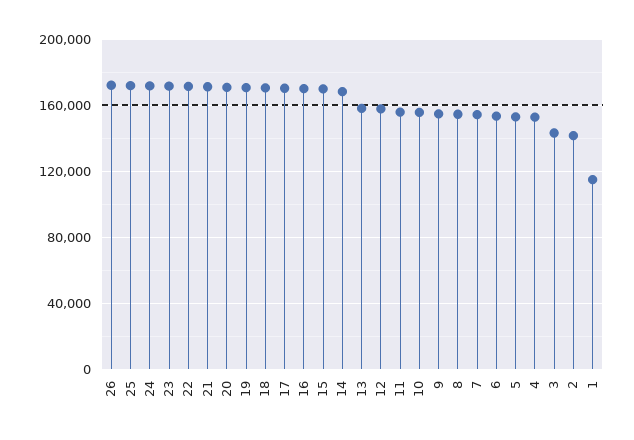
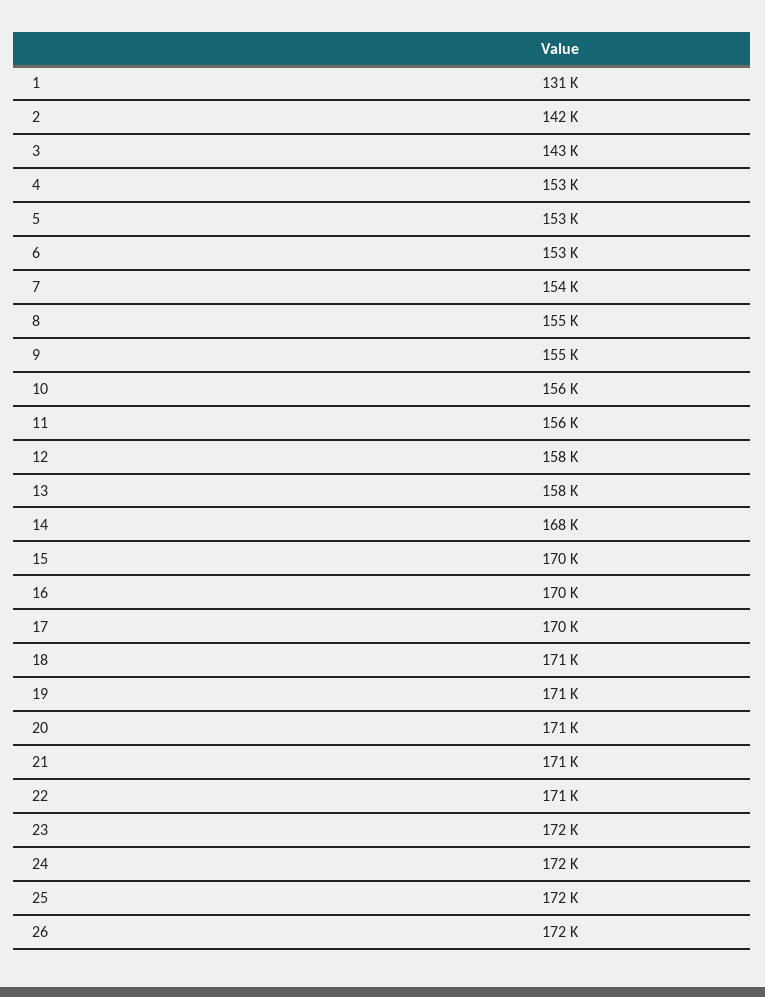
  {
    "26": 172000,
    "25": 172000,
    "24": 172000,
    "23": 172000,
    "22": 171000,
    "21": 171000,
    "20": 171000,
    "19": 171000,
    "18": 171000,
    "17": 170000,
    "16": 170000,
    "15": 170000,
    "14": 168000,
    "13": 158000,
    "12": 158000,
    "11": 156000,
    "10": 156000,
    "9": 155000,
    "8": 155000,
    "7": 154000,
    "6": 153000,
    "5": 153000,
    "4": 153000,
    "3": 143000,
    "2": 142000,
-   "1": 115000
+   "1": 131000
  }

